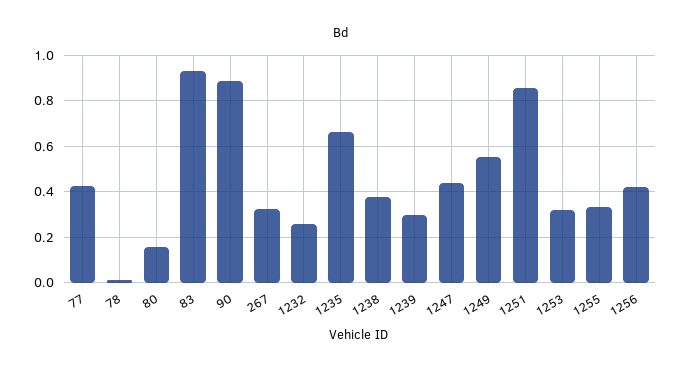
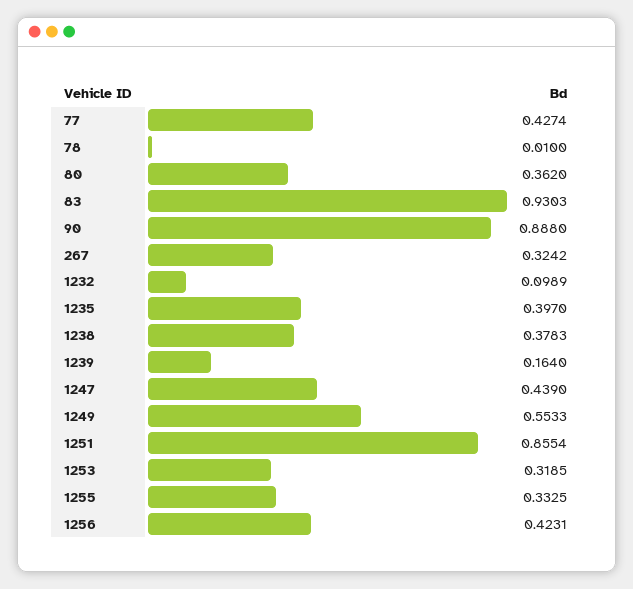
  {
    "77": 0.4274,
    "78": 0.01,
-   "80": 0.15,
+   "80": 0.362,
    "83": 0.9303,
    "90": 0.888,
    "267": 0.3242,
-   "1232": 0.25,
+   "1232": 0.0989,
-   "1235": 0.65,
+   "1235": 0.397,
    "1238": 0.3783,
-   "1239": 0.3,
+   "1239": 0.164,
    "1247": 0.439,
    "1249": 0.5533,
    "1251": 0.8554,
    "1253": 0.3185,
    "1255": 0.3325,
    "1256": 0.4231
  }

